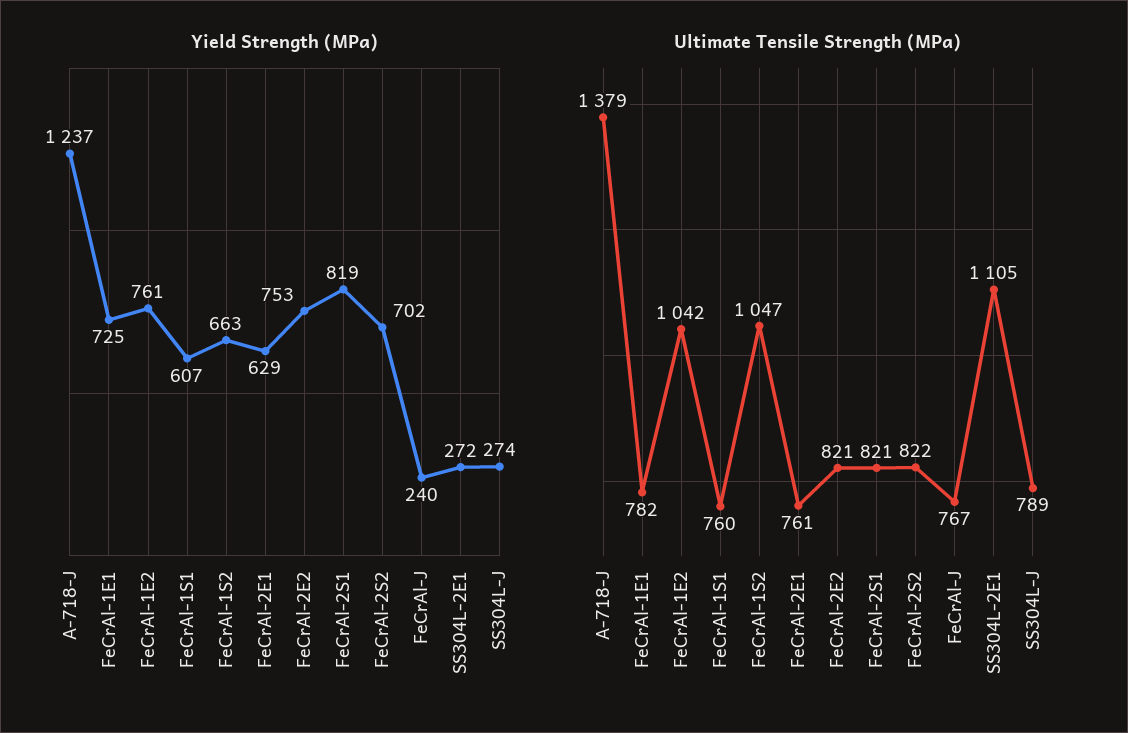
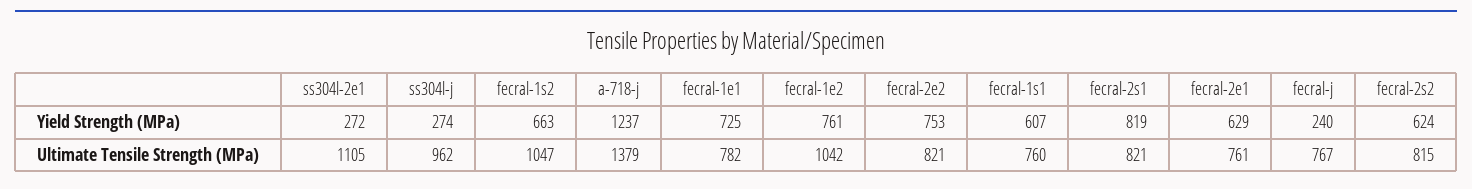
  {
    "Yield Strength (MPa)": {
      "A-718-J": 1237,
      "FeCrAl-1E1": 725,
      "FeCrAl-1E2": 761,
      "FeCrAl-1S1": 607,
      "FeCrAl-1S2": 663,
      "FeCrAl-2E1": 629,
      "FeCrAl-2E2": 753,
      "FeCrAl-2S1": 819,
-     "FeCrAl-2S2": 702,
+     "FeCrAl-2S2": 624,
      "FeCrAl-J": 240,
      "SS304L-2E1": 272,
      "SS304L-J": 274
    },
    "Ultimate Tensile Strength (MPa)": {
      "A-718-J": 1379,
      "FeCrAl-1E1": 782,
      "FeCrAl-1E2": 1042,
      "FeCrAl-1S1": 760,
      "FeCrAl-1S2": 1047,
      "FeCrAl-2E1": 761,
      "FeCrAl-2E2": 821,
      "FeCrAl-2S1": 821,
-     "FeCrAl-2S2": 822,
+     "FeCrAl-2S2": 815,
      "FeCrAl-J": 767,
      "SS304L-2E1": 1105,
-     "SS304L-J": 789
+     "SS304L-J": 962
    }
  }

